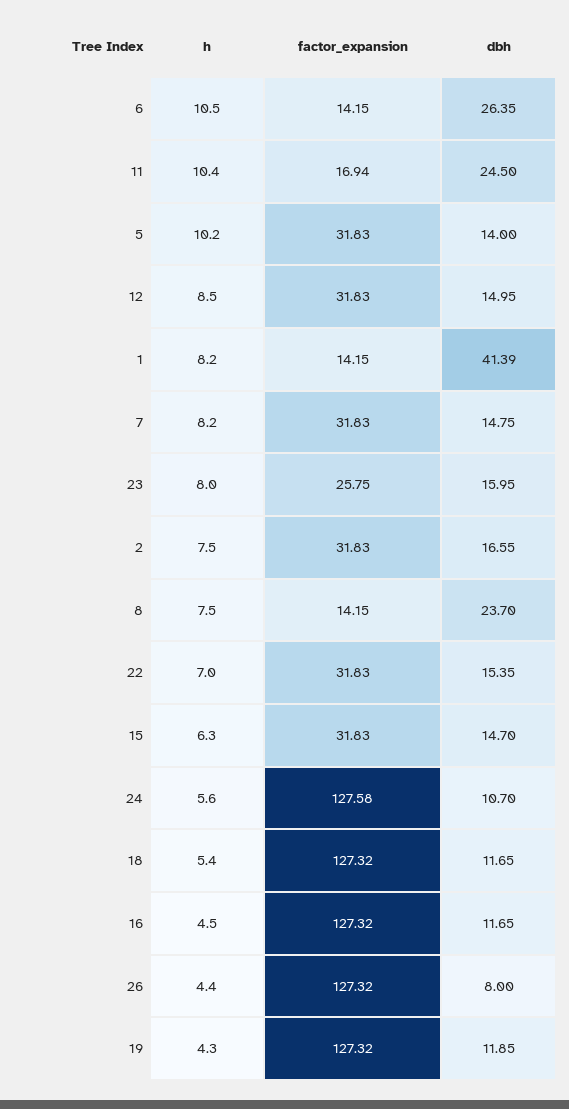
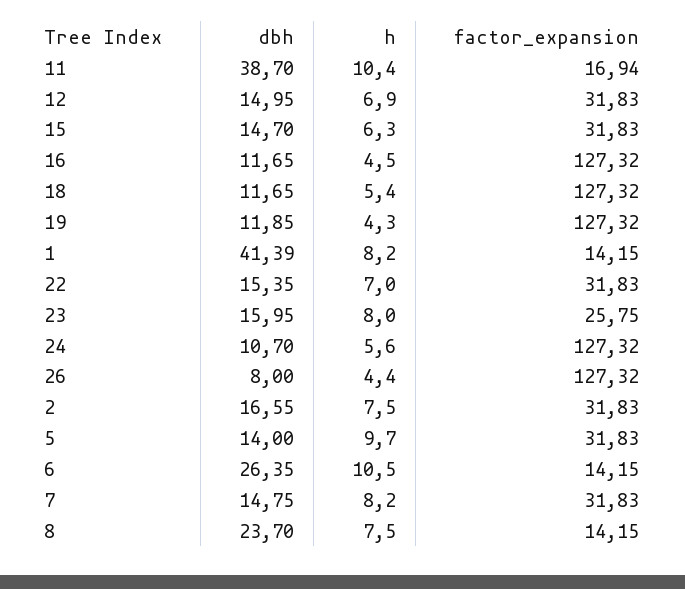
  {
    "h": {
      "6": 10.5,
      "11": 10.4,
-     "5": 10.2,
+     "5": 9.7,
-     "12": 8.5,
+     "12": 6.9,
      "1": 8.2,
      "7": 8.2,
      "23": 8,
      "2": 7.5,
      "8": 7.5,
      "22": 7,
      "15": 6.3,
      "24": 5.6,
      "18": 5.4,
      "16": 4.5,
      "26": 4.4,
      "19": 4.3
    },
    "factor_expansion": {
      "6": 14.15,
      "11": 16.94,
      "5": 31.83,
      "12": 31.83,
      "1": 14.15,
      "7": 31.83,
      "23": 25.75,
      "2": 31.83,
      "8": 14.15,
      "22": 31.83,
      "15": 31.83,
-     "24": 127.58,
+     "24": 127.32,
      "18": 127.32,
      "16": 127.32,
      "26": 127.32,
      "19": 127.32
    },
    "dbh": {
      "6": 26.35,
-     "11": 24.5,
+     "11": 38.7,
      "5": 14,
      "12": 14.95,
      "1": 41.39,
      "7": 14.75,
      "23": 15.95,
      "2": 16.55,
      "8": 23.7,
      "22": 15.35,
      "15": 14.7,
      "24": 10.7,
      "18": 11.65,
      "16": 11.65,
      "26": 8,
      "19": 11.85
    }
  }

